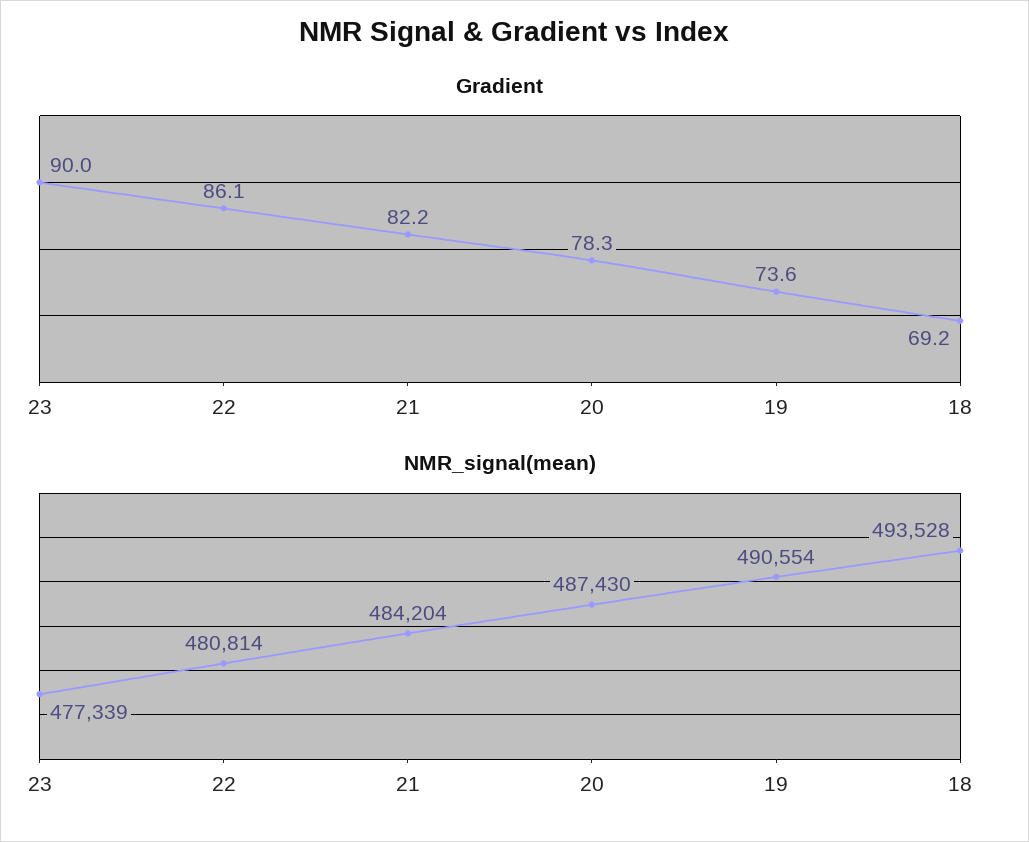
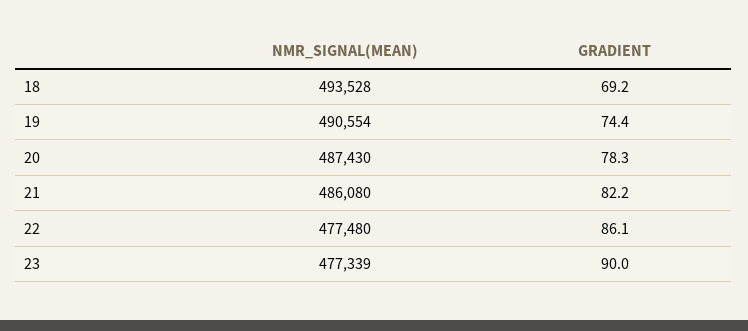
  {
    "Gradient": {
      "23": 90,
      "22": 86.1,
      "21": 82.2,
      "20": 78.3,
-     "19": 73.6,
+     "19": 74.4,
      "18": 69.2
    },
    "NMR_signal(mean)": {
      "23": 477339,
-     "22": 480814,
+     "22": 477480,
-     "21": 484204,
+     "21": 486080,
      "20": 487430,
      "19": 490554,
      "18": 493528
    }
  }

